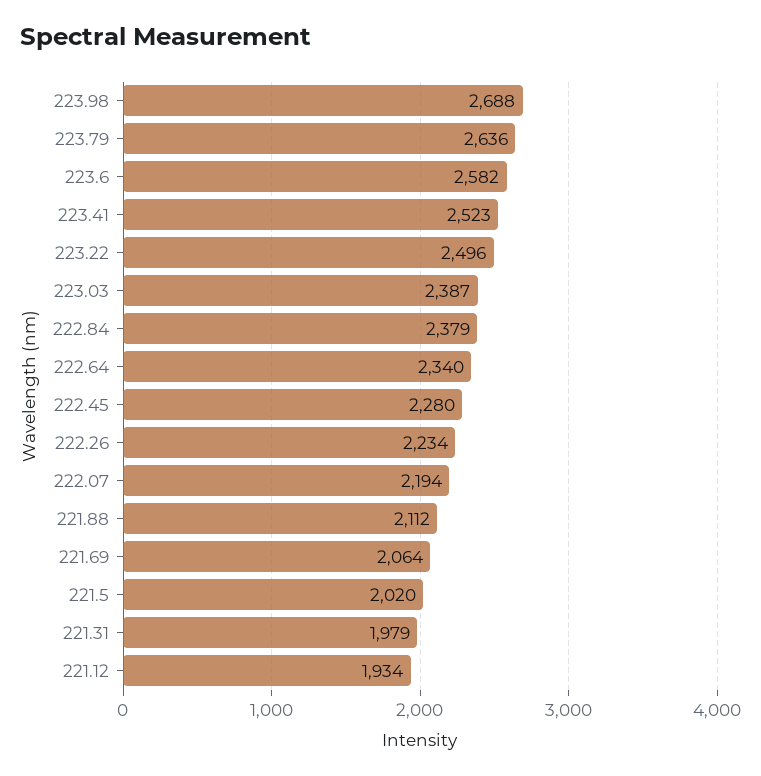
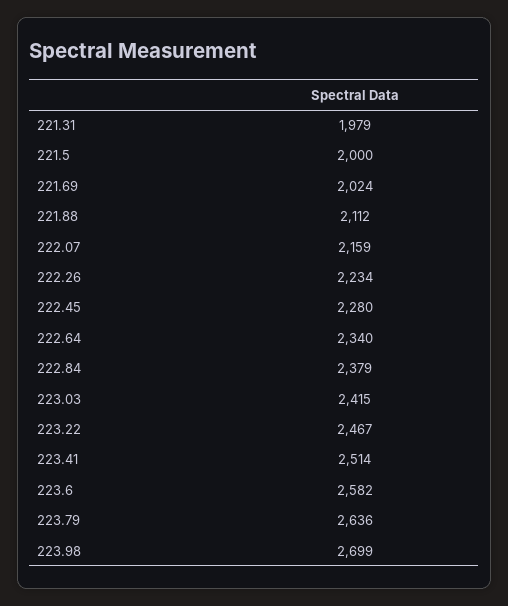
  {
-   "223.98": 2688,
+   "223.98": 2699,
    "223.79": 2636,
    "223.6": 2582,
-   "223.41": 2523,
+   "223.41": 2514,
-   "223.22": 2496,
+   "223.22": 2467,
-   "223.03": 2387,
+   "223.03": 2415,
    "222.84": 2379,
    "222.64": 2340,
    "222.45": 2280,
    "222.26": 2234,
-   "222.07": 2194,
+   "222.07": 2159,
    "221.88": 2112,
-   "221.69": 2064,
+   "221.69": 2024,
-   "221.5": 2020,
+   "221.5": 2000,
-   "221.31": 1979,
+   "221.31": 1979
-   "221.12": 1934
  }

